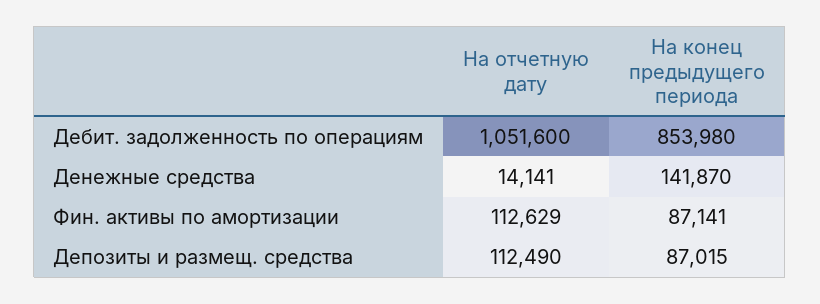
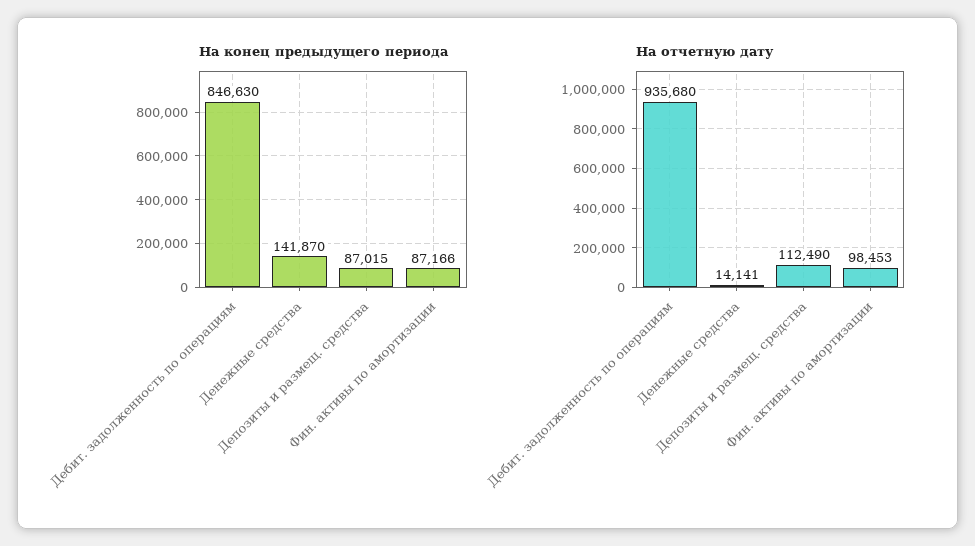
  {
    "На отчетную дату": {
-     "Дебит. задолженность по операциям": 1051600,
+     "Дебит. задолженность по операциям": 935680,
      "Денежные средства": 14141,
-     "Фин. активы по амортизации": 112629,
+     "Фин. активы по амортизации": 98453,
      "Депозиты и размещ. средства": 112490
    },
    "На конец предыдущего периода": {
-     "Дебит. задолженность по операциям": 853980,
+     "Дебит. задолженность по операциям": 846630,
      "Денежные средства": 141870,
-     "Фин. активы по амортизации": 87141,
+     "Фин. активы по амортизации": 87166,
      "Депозиты и размещ. средства": 87015
    }
  }

